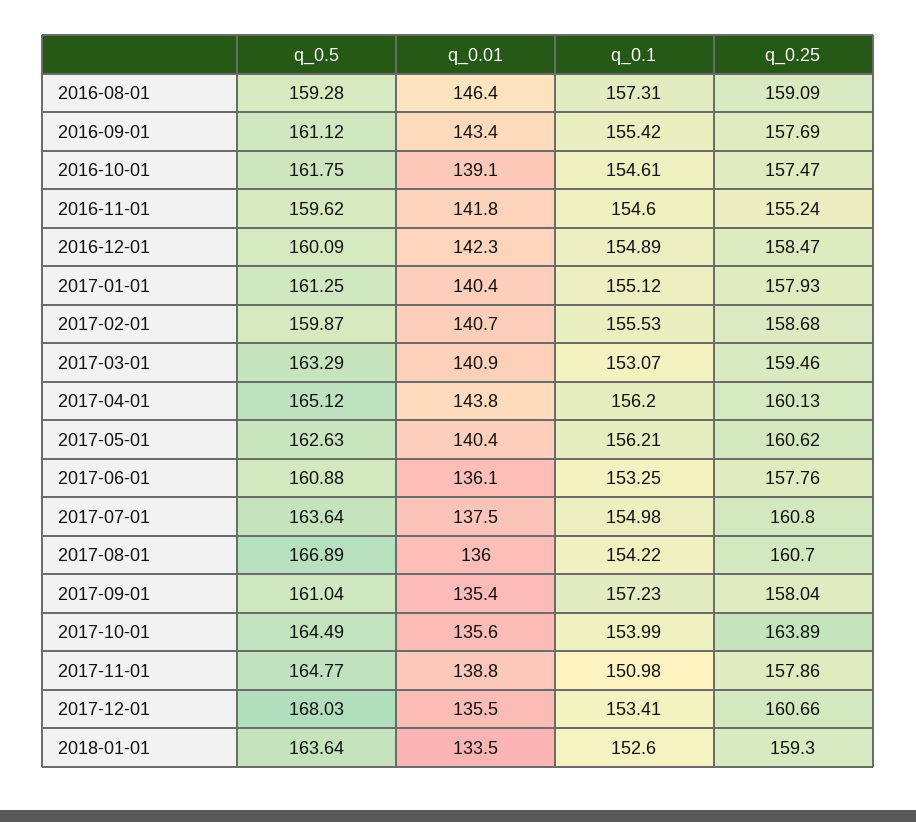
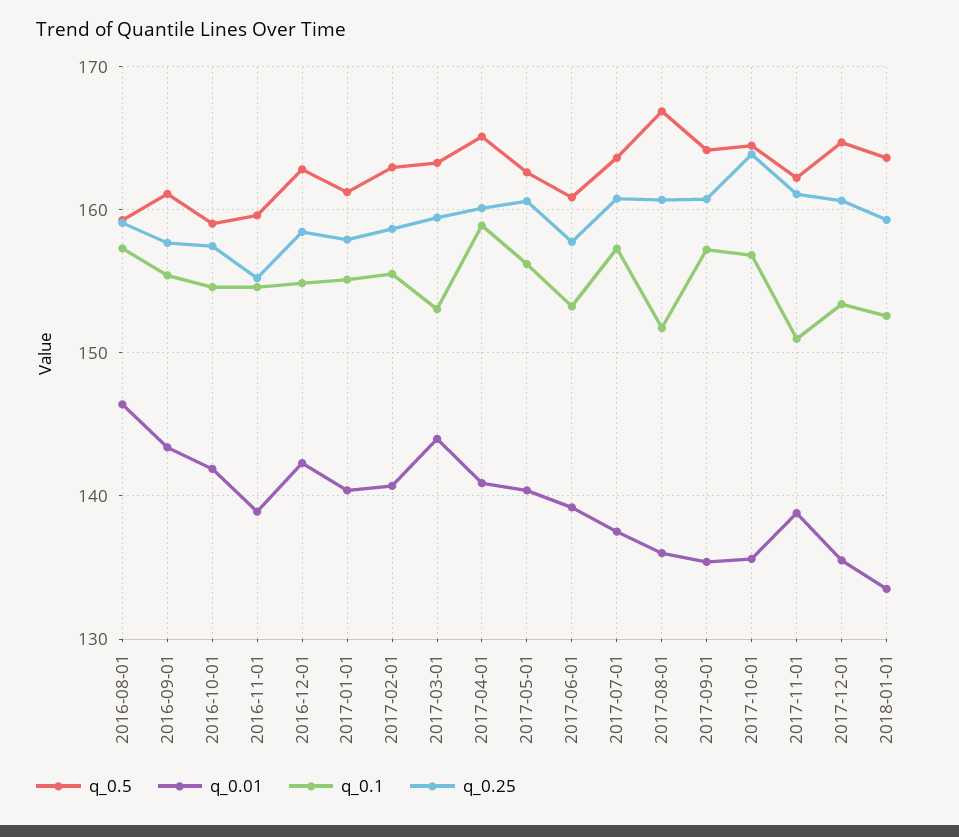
  {
    "q_0.5": {
      "2016-08-01": 159.28,
      "2016-09-01": 161.12,
-     "2016-10-01": 161.75,
+     "2016-10-01": 159,
      "2016-11-01": 159.62,
-     "2016-12-01": 160.09,
+     "2016-12-01": 163,
      "2017-01-01": 161.25,
-     "2017-02-01": 159.87,
+     "2017-02-01": 163,
      "2017-03-01": 163.29,
      "2017-04-01": 165.12,
      "2017-05-01": 162.63,
      "2017-06-01": 160.88,
      "2017-07-01": 163.64,
      "2017-08-01": 166.89,
-     "2017-09-01": 161.04,
+     "2017-09-01": 164,
      "2017-10-01": 164.49,
-     "2017-11-01": 164.77,
+     "2017-11-01": 162,
-     "2017-12-01": 168.03,
+     "2017-12-01": 165,
      "2018-01-01": 163.64
    },
    "q_0.01": {
      "2016-08-01": 146.4,
      "2016-09-01": 143.4,
-     "2016-10-01": 139.1,
+     "2016-10-01": 142,
-     "2016-11-01": 141.8,
+     "2016-11-01": 139,
      "2016-12-01": 142.3,
      "2017-01-01": 140.4,
      "2017-02-01": 140.7,
-     "2017-03-01": 140.9,
+     "2017-03-01": 144,
-     "2017-04-01": 143.8,
+     "2017-04-01": 141,
      "2017-05-01": 140.4,
-     "2017-06-01": 136.1,
+     "2017-06-01": 139,
      "2017-07-01": 137.5,
      "2017-08-01": 136,
      "2017-09-01": 135.4,
      "2017-10-01": 135.6,
      "2017-11-01": 138.8,
      "2017-12-01": 135.5,
      "2018-01-01": 133.5
    },
    "q_0.1": {
      "2016-08-01": 157.31,
      "2016-09-01": 155.42,
      "2016-10-01": 154.61,
      "2016-11-01": 154.6,
      "2016-12-01": 154.89,
      "2017-01-01": 155.12,
      "2017-02-01": 155.53,
      "2017-03-01": 153.07,
-     "2017-04-01": 156.2,
+     "2017-04-01": 159,
      "2017-05-01": 156.21,
      "2017-06-01": 153.25,
-     "2017-07-01": 154.98,
+     "2017-07-01": 157,
-     "2017-08-01": 154.22,
+     "2017-08-01": 152,
      "2017-09-01": 157.23,
-     "2017-10-01": 153.99,
+     "2017-10-01": 157,
      "2017-11-01": 150.98,
      "2017-12-01": 153.41,
      "2018-01-01": 152.6
    },
    "q_0.25": {
      "2016-08-01": 159.09,
      "2016-09-01": 157.69,
      "2016-10-01": 157.47,
      "2016-11-01": 155.24,
      "2016-12-01": 158.47,
      "2017-01-01": 157.93,
      "2017-02-01": 158.68,
      "2017-03-01": 159.46,
      "2017-04-01": 160.13,
      "2017-05-01": 160.62,
      "2017-06-01": 157.76,
      "2017-07-01": 160.8,
      "2017-08-01": 160.7,
-     "2017-09-01": 158.04,
+     "2017-09-01": 161,
      "2017-10-01": 163.89,
-     "2017-11-01": 157.86,
+     "2017-11-01": 161,
      "2017-12-01": 160.66,
      "2018-01-01": 159.3
    }
  }

